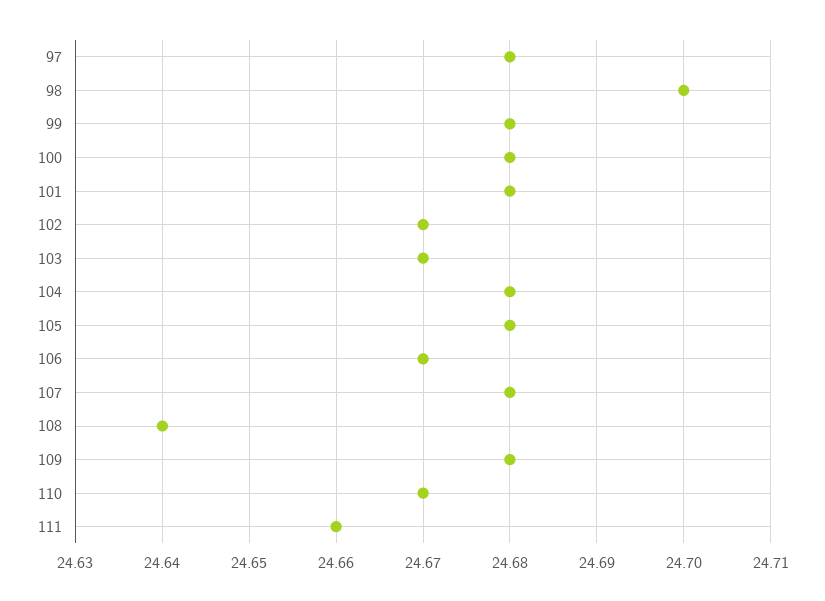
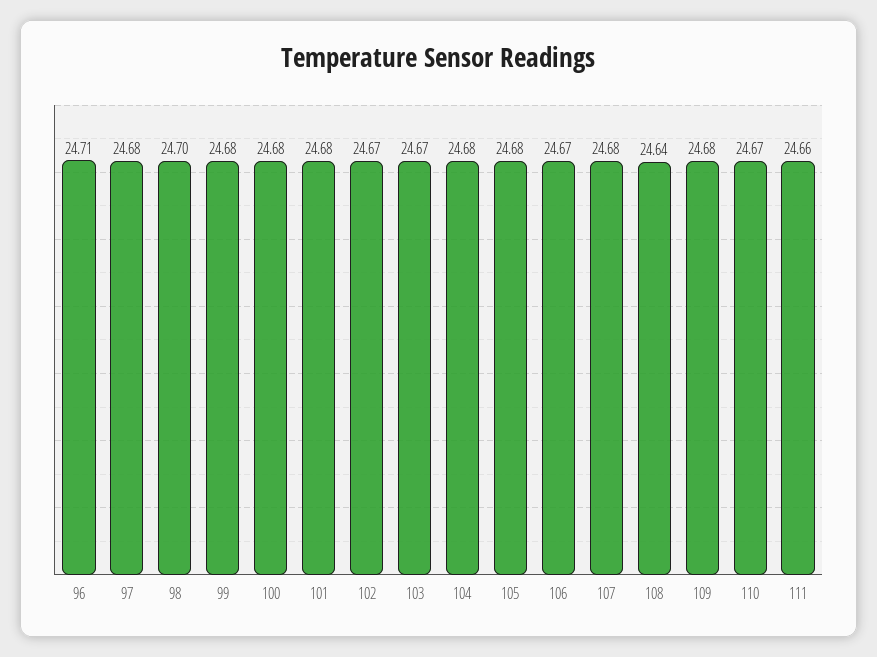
  {
    "97": 24.68,
    "98": 24.7,
    "99": 24.68,
    "100": 24.68,
    "101": 24.68,
    "102": 24.67,
    "103": 24.67,
    "104": 24.68,
    "105": 24.68,
    "106": 24.67,
    "107": 24.68,
    "108": 24.64,
    "109": 24.68,
    "110": 24.67,
-   "111": 24.66
+   "111": 24.66,
+   "96": 24.71
  }

